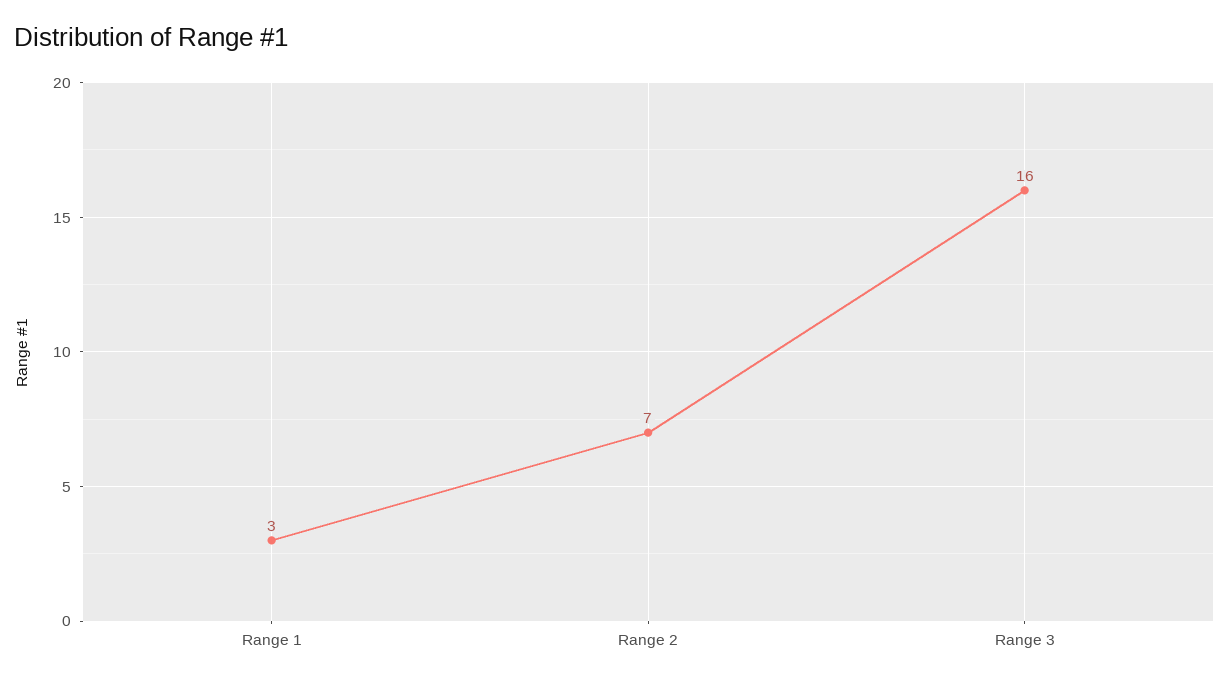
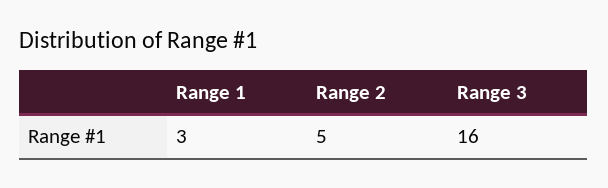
  {
    "Range 1": 3,
-   "Range 2": 7,
+   "Range 2": 5,
    "Range 3": 16
  }

